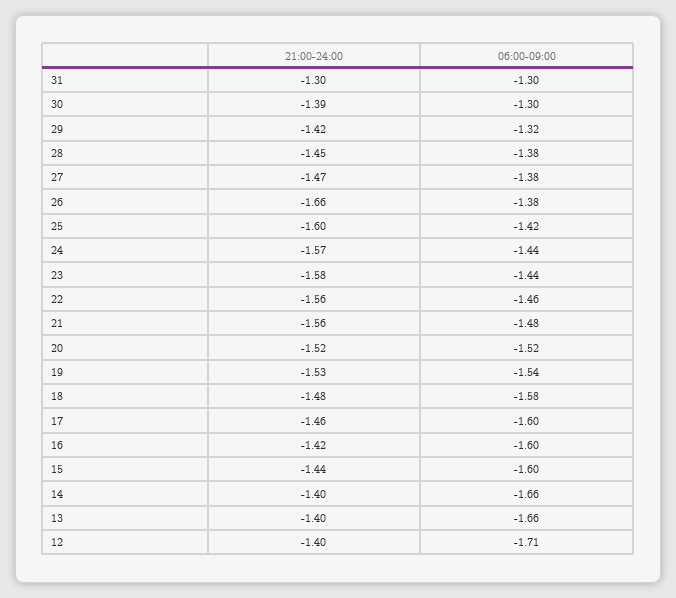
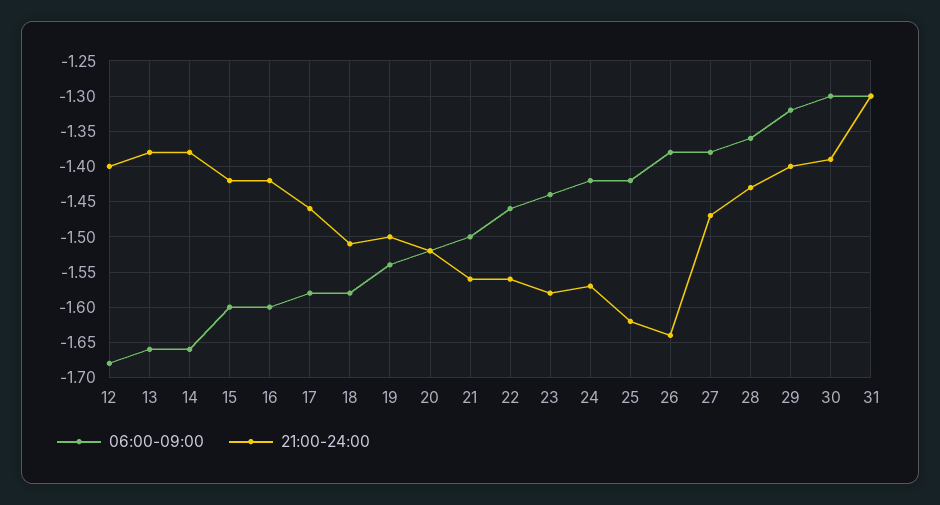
  {
    "21:00-24:00": {
      "31": -1.3,
      "30": -1.39,
-     "29": -1.42,
+     "29": -1.4,
-     "28": -1.45,
+     "28": -1.43,
      "27": -1.47,
-     "26": -1.66,
+     "26": -1.64,
-     "25": -1.6,
+     "25": -1.62,
      "24": -1.57,
      "23": -1.58,
      "22": -1.56,
      "21": -1.56,
      "20": -1.52,
-     "19": -1.53,
+     "19": -1.5,
-     "18": -1.48,
+     "18": -1.51,
      "17": -1.46,
      "16": -1.42,
-     "15": -1.44,
+     "15": -1.42,
-     "14": -1.4,
+     "14": -1.38,
-     "13": -1.4,
+     "13": -1.38,
      "12": -1.4
    },
    "06:00-09:00": {
      "31": -1.3,
      "30": -1.3,
      "29": -1.32,
-     "28": -1.38,
+     "28": -1.36,
      "27": -1.38,
      "26": -1.38,
      "25": -1.42,
-     "24": -1.44,
+     "24": -1.42,
      "23": -1.44,
      "22": -1.46,
-     "21": -1.48,
+     "21": -1.5,
      "20": -1.52,
      "19": -1.54,
      "18": -1.58,
-     "17": -1.6,
+     "17": -1.58,
      "16": -1.6,
      "15": -1.6,
      "14": -1.66,
      "13": -1.66,
-     "12": -1.71
+     "12": -1.68
    }
  }

